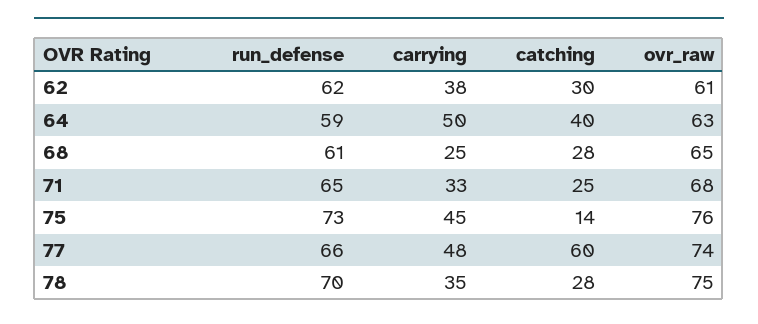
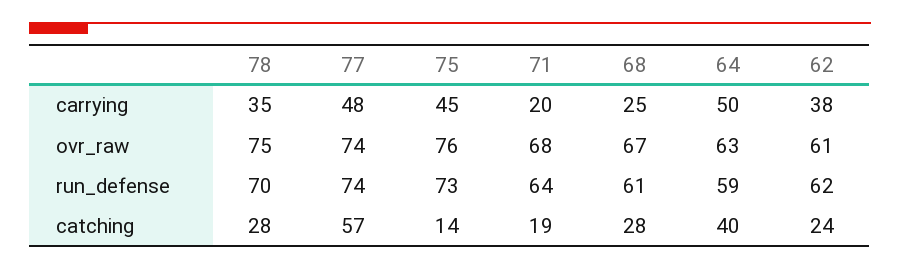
  {
    "run_defense": {
      "62": 62,
      "64": 59,
      "68": 61,
-     "71": 65,
+     "71": 64,
      "75": 73,
-     "77": 66,
+     "77": 74,
      "78": 70
    },
    "carrying": {
      "62": 38,
      "64": 50,
      "68": 25,
-     "71": 33,
+     "71": 20,
      "75": 45,
      "77": 48,
      "78": 35
    },
    "catching": {
-     "62": 30,
+     "62": 24,
      "64": 40,
      "68": 28,
-     "71": 25,
+     "71": 19,
      "75": 14,
-     "77": 60,
+     "77": 57,
      "78": 28
    },
    "ovr_raw": {
      "62": 61,
      "64": 63,
-     "68": 65,
+     "68": 67,
      "71": 68,
      "75": 76,
      "77": 74,
      "78": 75
    }
  }

